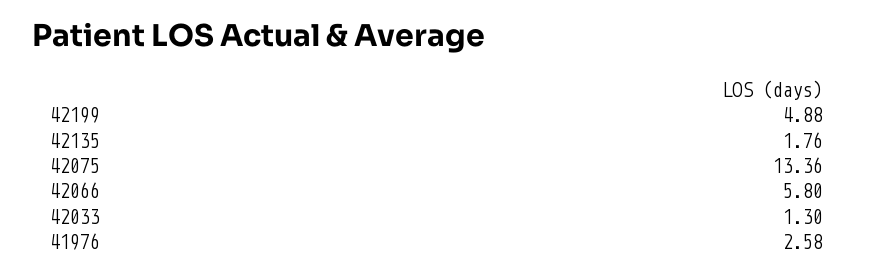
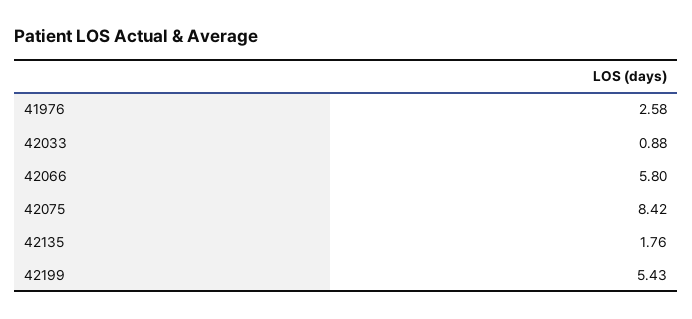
  {
-   "42199": 4.88,
+   "42199": 5.43,
    "42135": 1.76,
-   "42075": 13.36,
+   "42075": 8.42,
    "42066": 5.8,
-   "42033": 1.3,
+   "42033": 0.88,
    "41976": 2.58
  }

